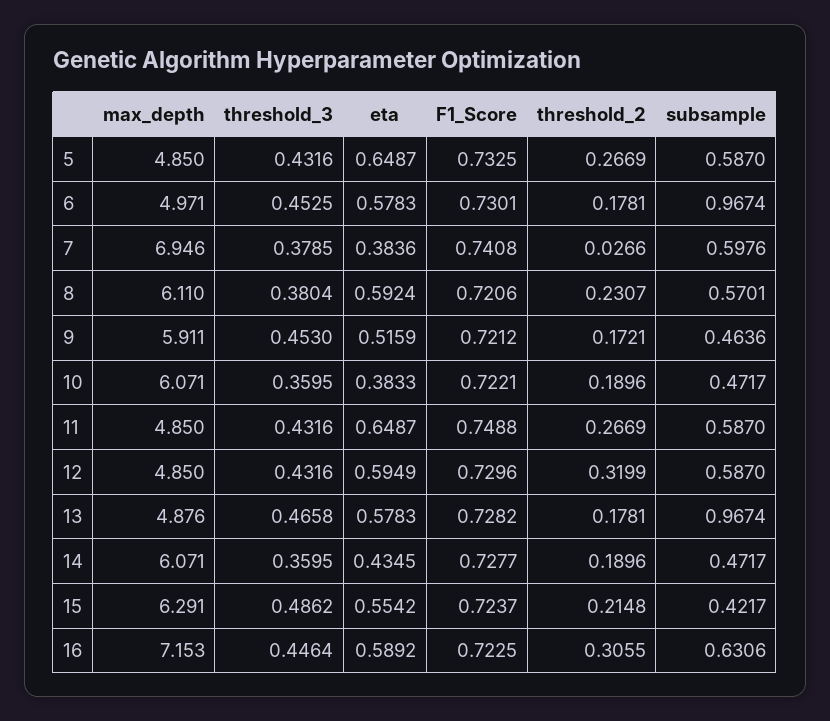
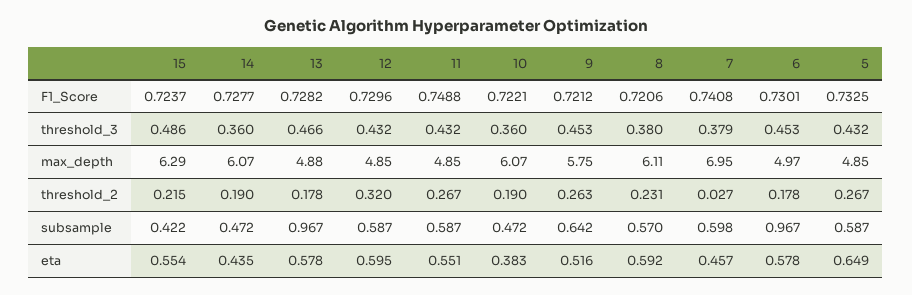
  {
    "max_depth": {
      "5": 4.85,
      "6": 4.971,
      "7": 6.946,
      "8": 6.11,
-     "9": 5.911,
+     "9": 5.75,
      "10": 6.071,
      "11": 4.85,
      "12": 4.85,
      "13": 4.876,
      "14": 6.071,
-     "15": 6.291,
+     "15": 6.291
-     "16": 7.153
    },
    "threshold_3": {
      "5": 0.4316,
      "6": 0.4525,
      "7": 0.3785,
      "8": 0.3804,
      "9": 0.453,
      "10": 0.3595,
      "11": 0.4316,
      "12": 0.4316,
      "13": 0.4658,
      "14": 0.3595,
-     "15": 0.4862,
+     "15": 0.4862
-     "16": 0.4464
    },
    "eta": {
      "5": 0.6487,
      "6": 0.5783,
-     "7": 0.3836,
+     "7": 0.457,
      "8": 0.5924,
      "9": 0.5159,
      "10": 0.3833,
-     "11": 0.6487,
+     "11": 0.551,
      "12": 0.5949,
      "13": 0.5783,
      "14": 0.4345,
-     "15": 0.5542,
+     "15": 0.5542
-     "16": 0.5892
    },
    "F1_Score": {
      "5": 0.7325,
      "6": 0.7301,
      "7": 0.7408,
      "8": 0.7206,
      "9": 0.7212,
      "10": 0.7221,
      "11": 0.7488,
      "12": 0.7296,
      "13": 0.7282,
      "14": 0.7277,
-     "15": 0.7237,
+     "15": 0.7237
-     "16": 0.7225
    },
    "threshold_2": {
      "5": 0.2669,
      "6": 0.1781,
      "7": 0.0266,
      "8": 0.2307,
-     "9": 0.1721,
+     "9": 0.263,
      "10": 0.1896,
      "11": 0.2669,
      "12": 0.3199,
      "13": 0.1781,
      "14": 0.1896,
-     "15": 0.2148,
+     "15": 0.2148
-     "16": 0.3055
    },
    "subsample": {
      "5": 0.587,
      "6": 0.9674,
      "7": 0.5976,
      "8": 0.5701,
-     "9": 0.4636,
+     "9": 0.642,
      "10": 0.4717,
      "11": 0.587,
      "12": 0.587,
      "13": 0.9674,
      "14": 0.4717,
-     "15": 0.4217,
+     "15": 0.4217
-     "16": 0.6306
    }
  }

